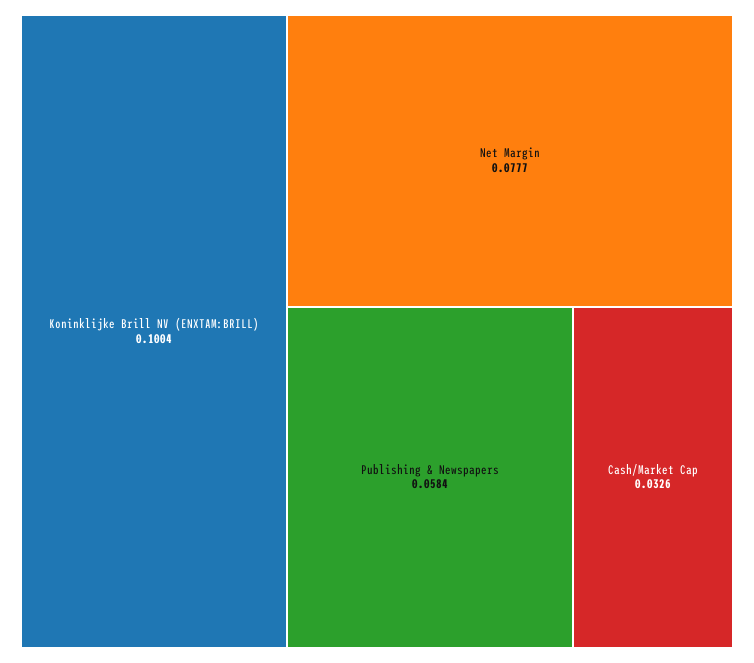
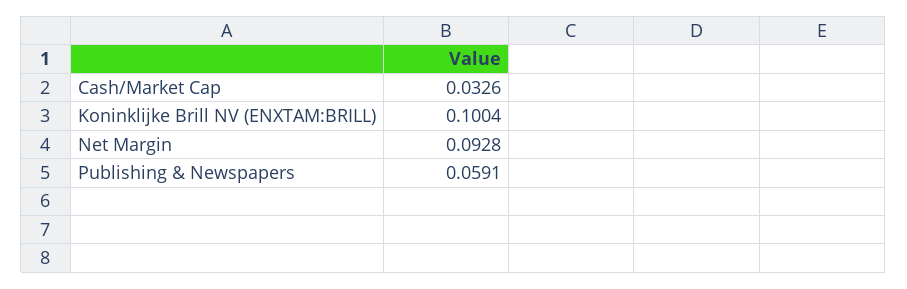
  {
    "Koninklijke Brill NV (ENXTAM:BRILL)": 0.1004,
-   "Net Margin": 0.0777,
+   "Net Margin": 0.0928,
-   "Publishing & Newspapers": 0.0584,
+   "Publishing & Newspapers": 0.0591,
    "Cash/Market Cap": 0.0326
  }

